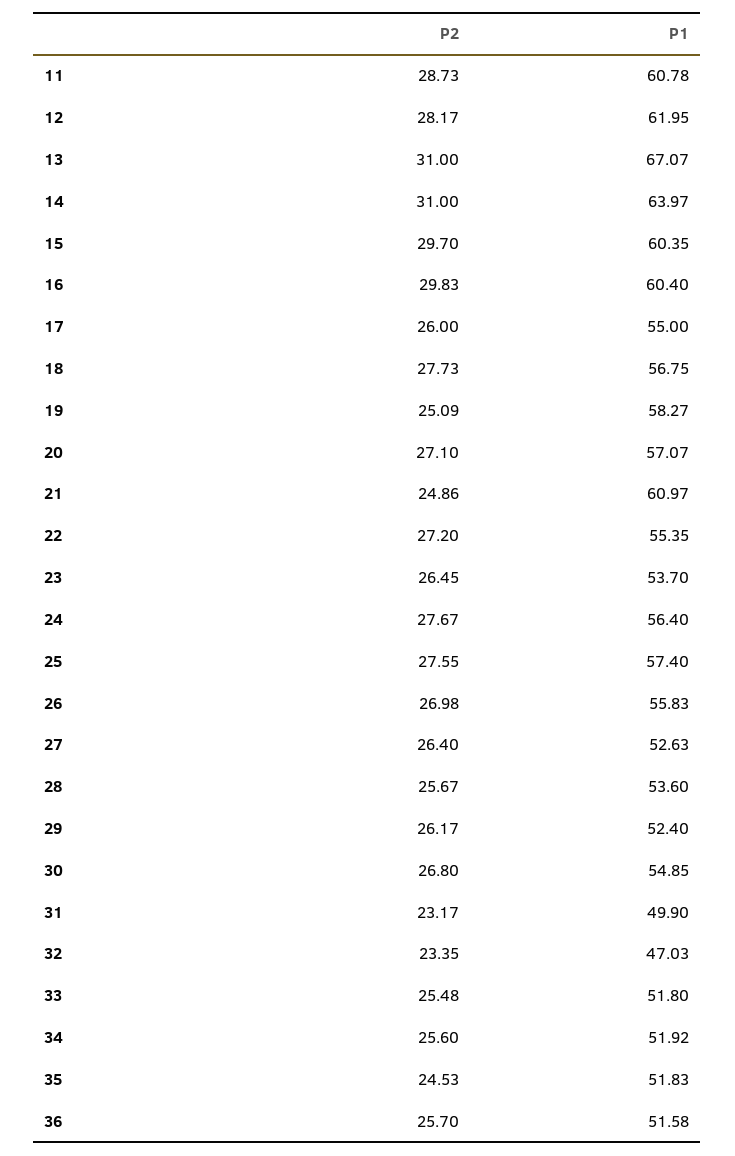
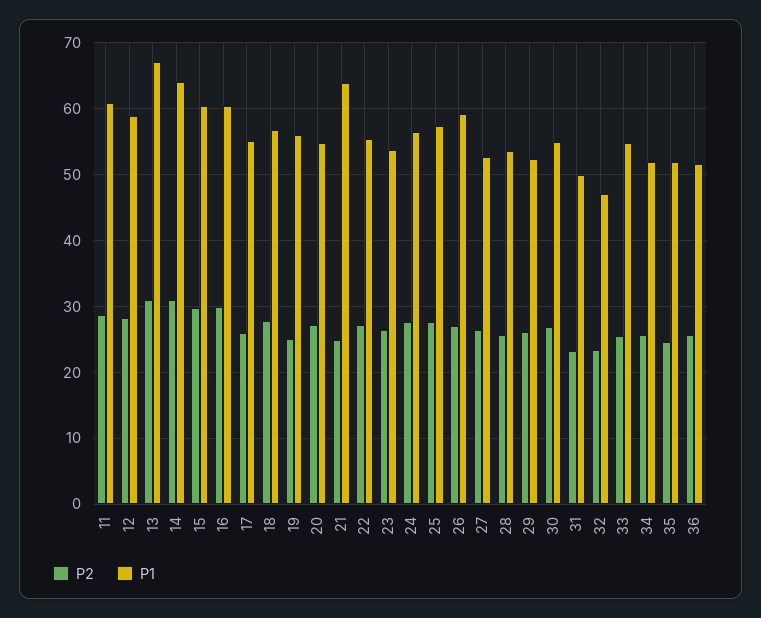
  {
    "P2": {
      "11": 28.73,
      "12": 28.17,
      "13": 31,
      "14": 31,
      "15": 29.7,
      "16": 29.83,
      "17": 26,
      "18": 27.73,
      "19": 25.09,
      "20": 27.1,
      "21": 24.86,
      "22": 27.2,
      "23": 26.45,
      "24": 27.67,
      "25": 27.55,
      "26": 26.98,
      "27": 26.4,
      "28": 25.67,
      "29": 26.17,
      "30": 26.8,
      "31": 23.17,
      "32": 23.35,
      "33": 25.48,
      "34": 25.6,
      "35": 24.53,
      "36": 25.7
    },
    "P1": {
      "11": 60.78,
-     "12": 61.95,
+     "12": 59,
      "13": 67.07,
      "14": 63.97,
      "15": 60.35,
      "16": 60.4,
      "17": 55,
      "18": 56.75,
-     "19": 58.27,
+     "19": 56,
-     "20": 57.07,
+     "20": 55,
-     "21": 60.97,
+     "21": 64,
      "22": 55.35,
      "23": 53.7,
      "24": 56.4,
      "25": 57.4,
-     "26": 55.83,
+     "26": 59,
      "27": 52.63,
      "28": 53.6,
      "29": 52.4,
      "30": 54.85,
      "31": 49.9,
      "32": 47.03,
-     "33": 51.8,
+     "33": 55,
      "34": 51.92,
      "35": 51.83,
      "36": 51.58
    }
  }

